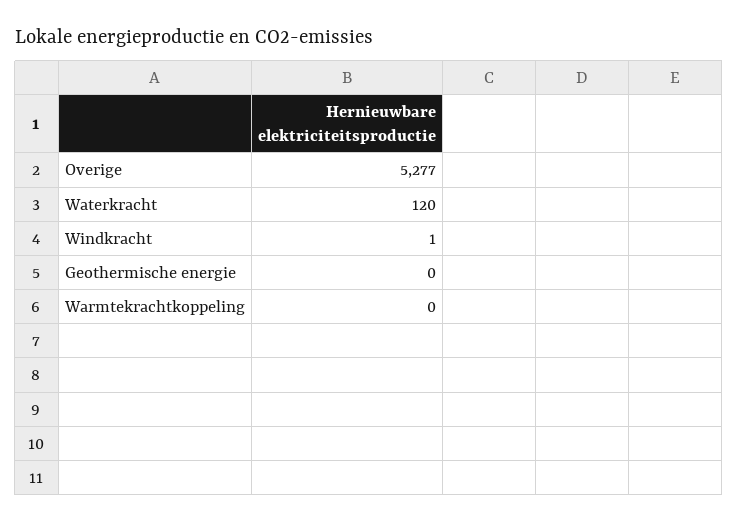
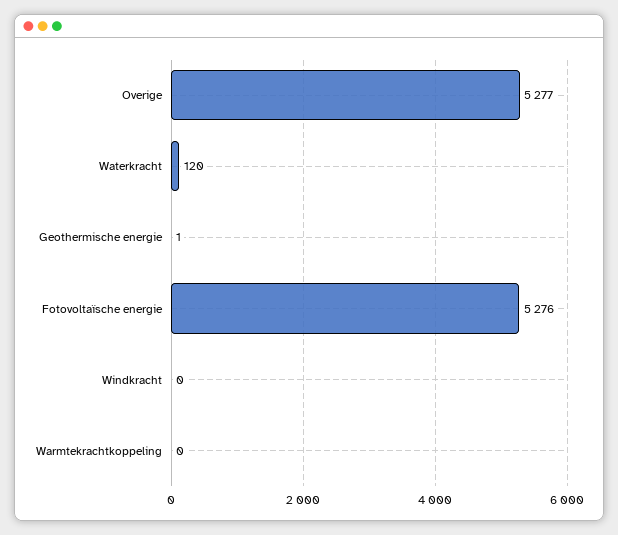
  {
    "Overige": 5277,
    "Waterkracht": 120,
-   "Windkracht": 1,
+   "Windkracht": 0,
-   "Geothermische energie": 0,
+   "Geothermische energie": 1,
-   "Warmtekrachtkoppeling": 0
+   "Warmtekrachtkoppeling": 0,
+   "Fotovoltaïsche energie": 5276
  }

